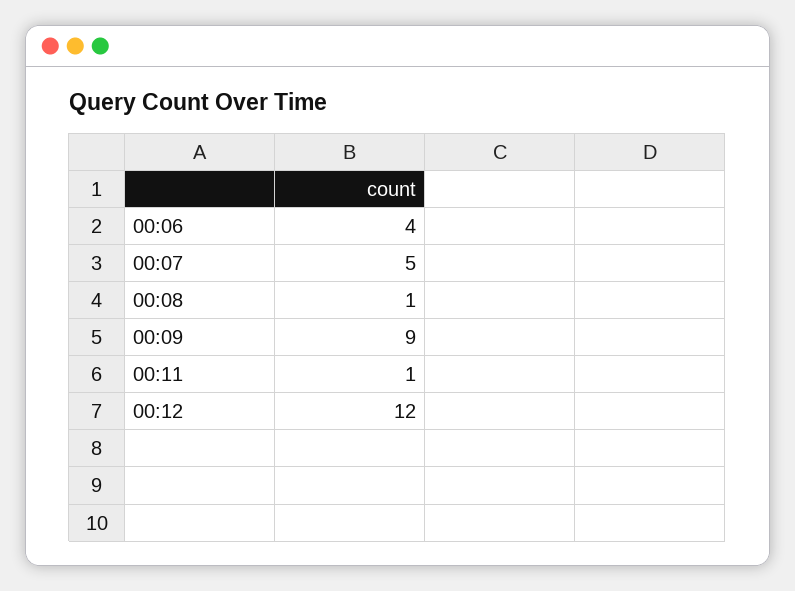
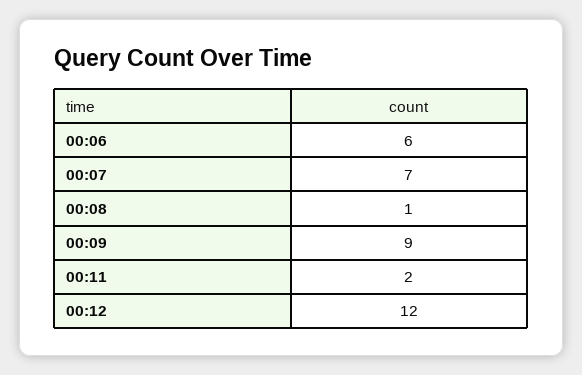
  {
-   "00:06": 4,
+   "00:06": 6,
-   "00:07": 5,
+   "00:07": 7,
    "00:08": 1,
    "00:09": 9,
-   "00:11": 1,
+   "00:11": 2,
    "00:12": 12
  }

